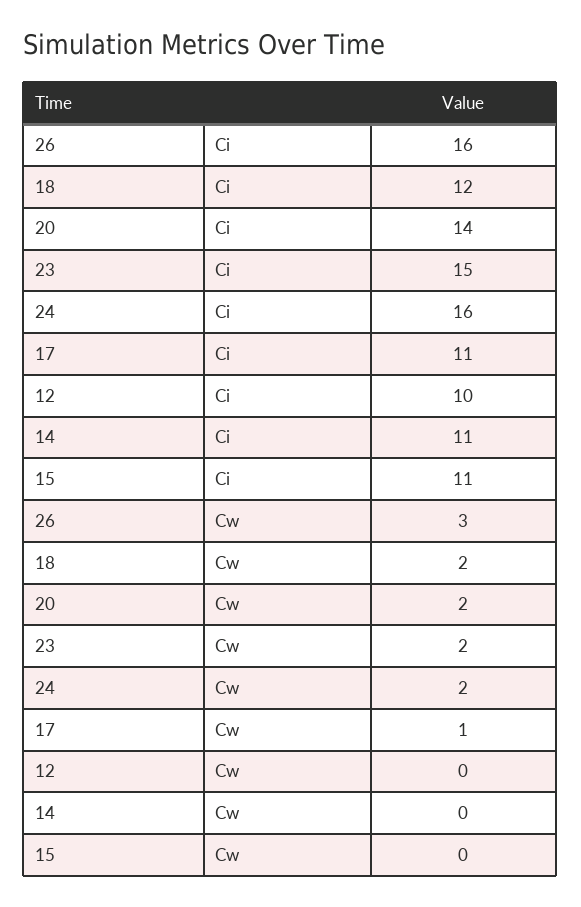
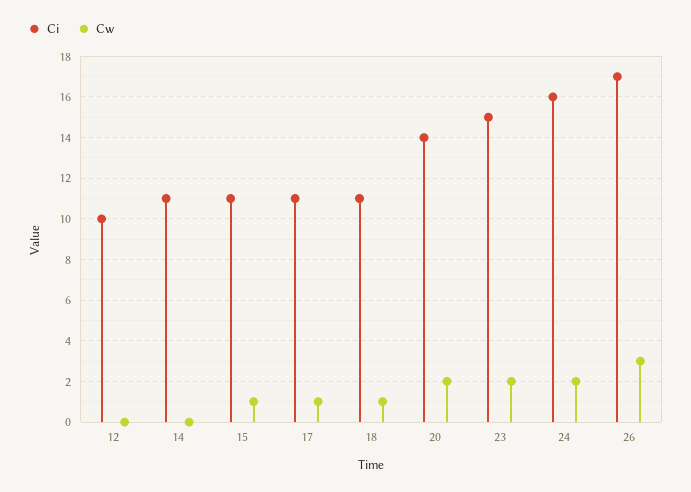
  {
    "Ci": {
-     "26": 16,
+     "26": 17,
-     "18": 12,
+     "18": 11,
      "20": 14,
      "23": 15,
      "24": 16,
      "17": 11,
      "12": 10,
      "14": 11,
      "15": 11
    },
    "Cw": {
      "26": 3,
-     "18": 2,
+     "18": 1,
      "20": 2,
      "23": 2,
      "24": 2,
      "17": 1,
      "12": 0,
      "14": 0,
-     "15": 0
+     "15": 1
    }
  }

